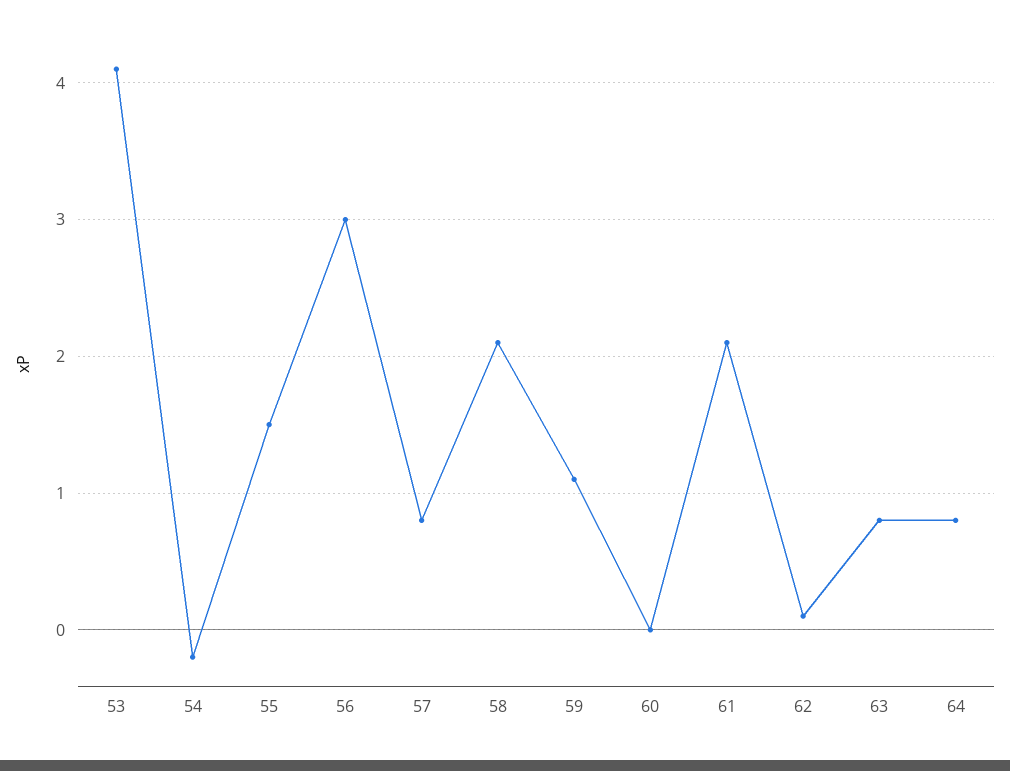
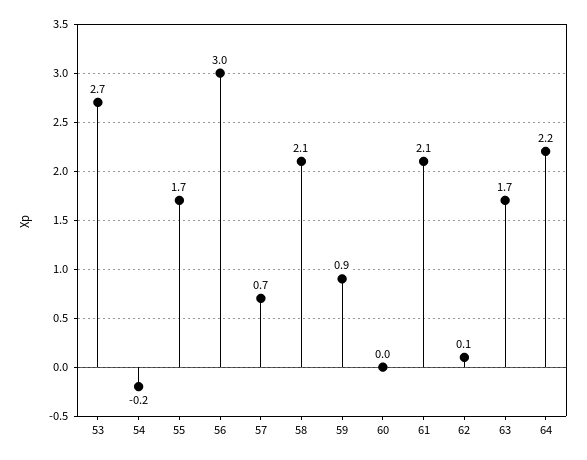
  {
-   "53": 4.1,
+   "53": 2.7,
    "54": -0.2,
-   "55": 1.5,
+   "55": 1.7,
    "56": 3,
-   "57": 0.8,
+   "57": 0.7,
    "58": 2.1,
-   "59": 1.1,
+   "59": 0.9,
    "60": 0,
    "61": 2.1,
    "62": 0.1,
-   "63": 0.8,
+   "63": 1.7,
-   "64": 0.8
+   "64": 2.2
  }

